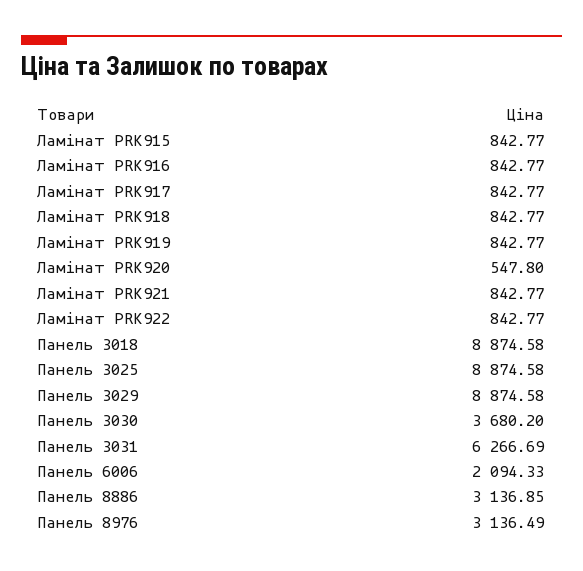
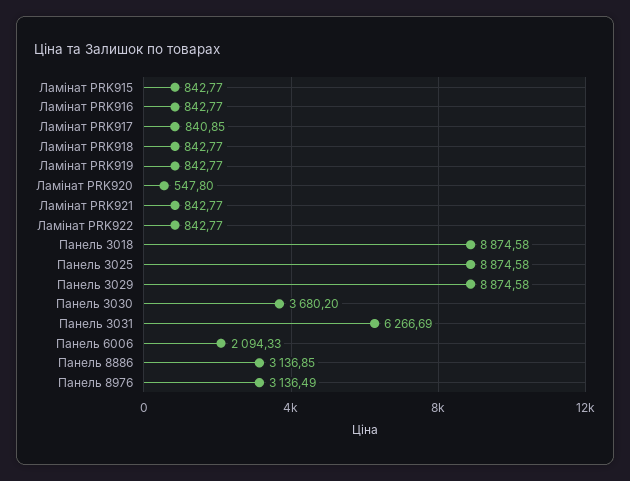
  {
    "Ламінат PRK915": 842.77,
    "Ламінат PRK916": 842.77,
-   "Ламінат PRK917": 842.77,
+   "Ламінат PRK917": 840.85,
    "Ламінат PRK918": 842.77,
    "Ламінат PRK919": 842.77,
    "Ламінат PRK920": 547.8,
    "Ламінат PRK921": 842.77,
    "Ламінат PRK922": 842.77,
    "Панель 3018": 8874.58,
    "Панель 3025": 8874.58,
    "Панель 3029": 8874.58,
    "Панель 3030": 3680.2,
    "Панель 3031": 6266.69,
    "Панель 6006": 2094.33,
    "Панель 8886": 3136.85,
    "Панель 8976": 3136.49
  }

